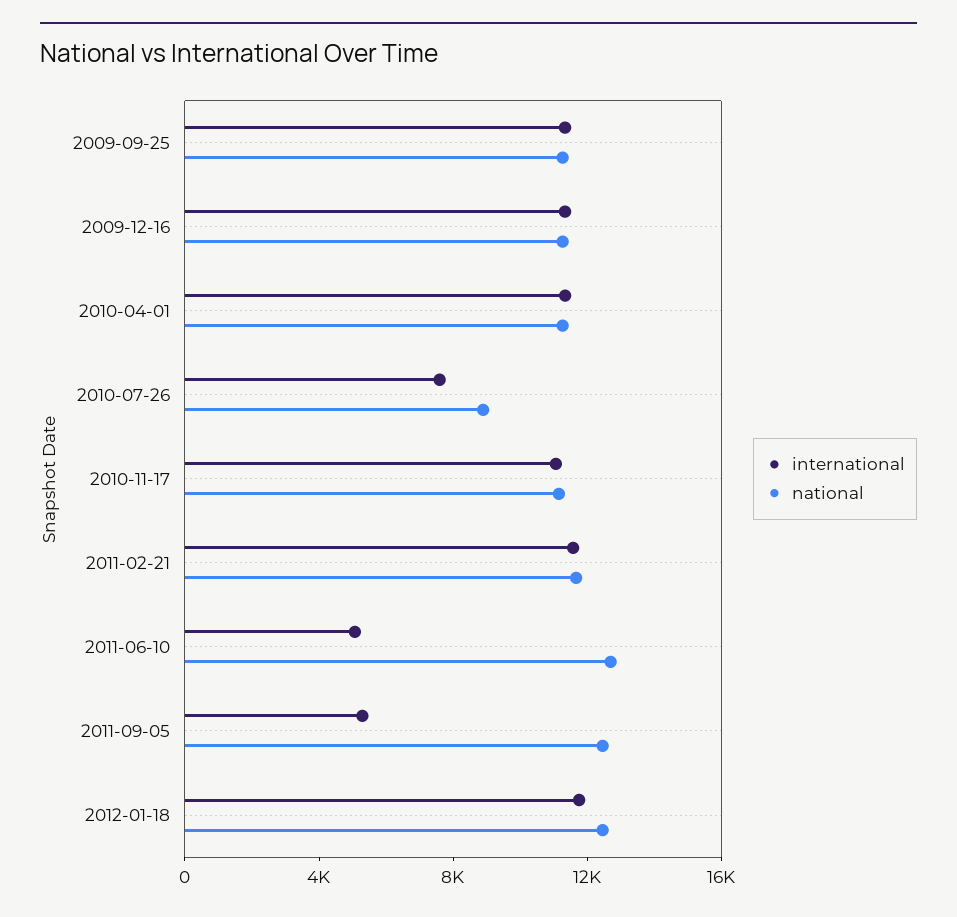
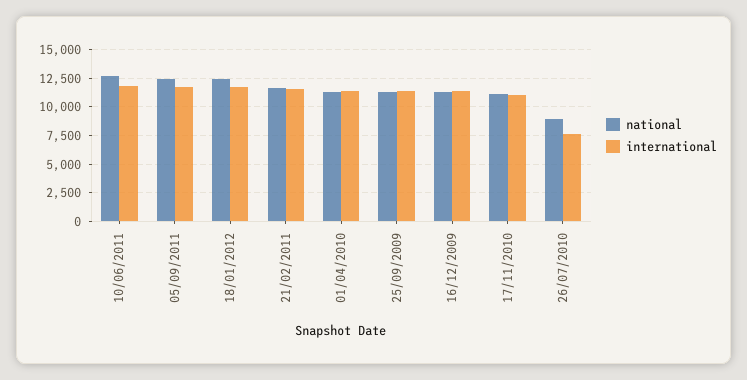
  {
    "international": {
      "2009-09-25": 11000,
      "2009-12-16": 11000,
      "2010-04-01": 11000,
      "2010-07-26": 8000,
      "2010-11-17": 11000,
      "2011-02-21": 12000,
-     "2011-06-10": 5000,
+     "2011-06-10": 12500,
-     "2011-09-05": 5000,
+     "2011-09-05": 12500,
      "2012-01-18": 12000
    },
    "national": {
      "2009-09-25": 11000,
      "2009-12-16": 11000,
      "2010-04-01": 11000,
      "2010-07-26": 9000,
      "2010-11-17": 11000,
      "2011-02-21": 12000,
      "2011-06-10": 13000,
      "2011-09-05": 12000,
      "2012-01-18": 12000
    }
  }

